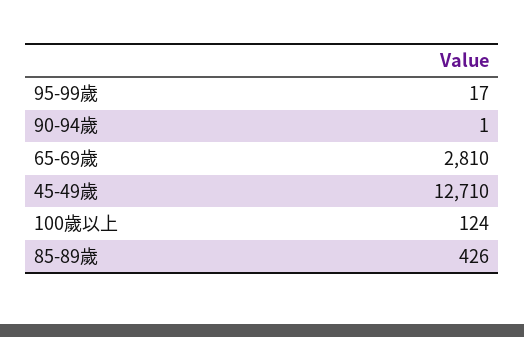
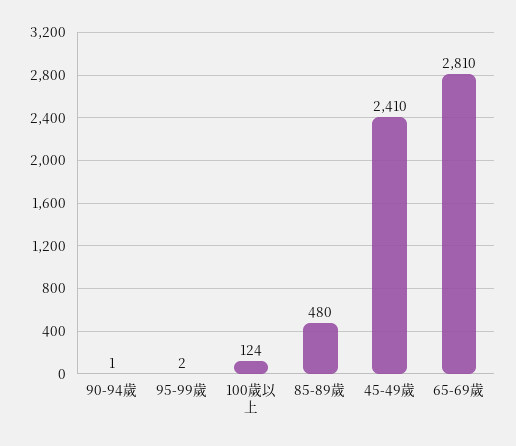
  {
-   "95-99歲": 17,
+   "95-99歲": 2,
    "90-94歲": 1,
    "65-69歲": 2810,
-   "45-49歲": 12710,
+   "45-49歲": 2410,
    "100歲以上": 124,
-   "85-89歲": 426
+   "85-89歲": 480
  }

